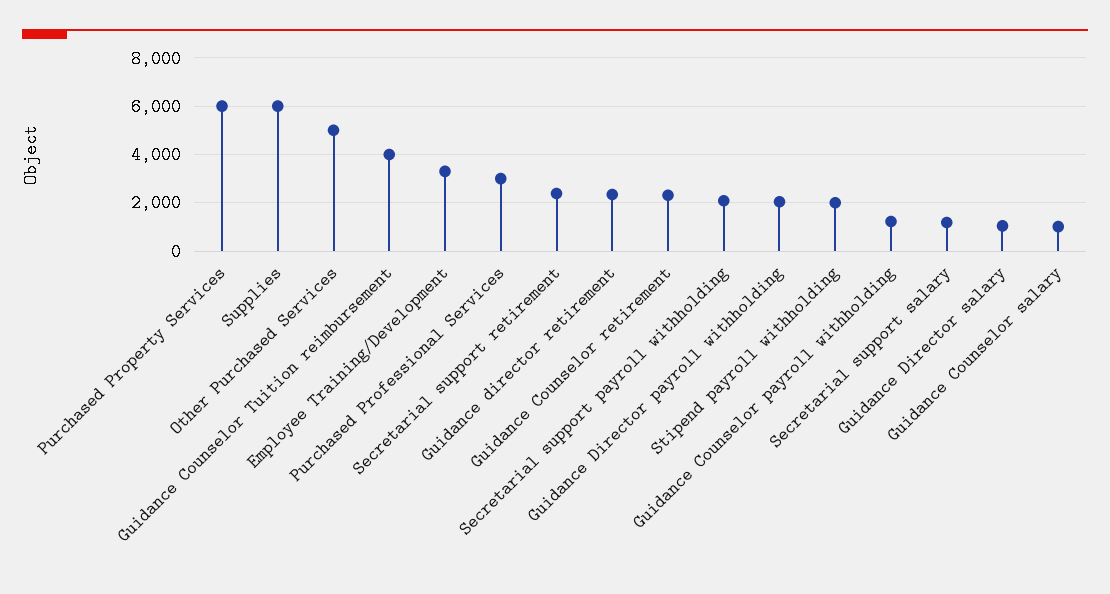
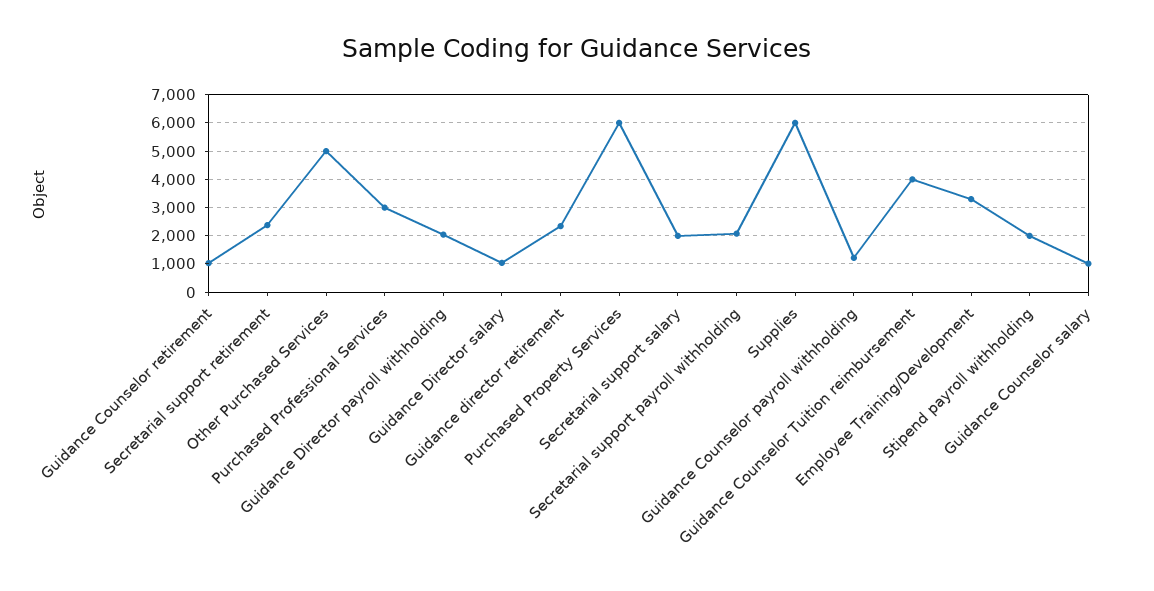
  {
    "Purchased Property Services": 6000,
    "Supplies": 6000,
    "Other Purchased Services": 5000,
    "Guidance Counselor Tuition reimbursement": 4000,
    "Employee Training/Development": 3250,
    "Purchased Professional Services": 3000,
    "Secretarial support retirement": 2500,
    "Guidance director retirement": 2250,
-   "Guidance Counselor retirement": 2250,
+   "Guidance Counselor retirement": 1000,
    "Secretarial support payroll withholding": 2000,
    "Guidance Director payroll withholding": 2000,
    "Stipend payroll withholding": 2000,
    "Guidance Counselor payroll withholding": 1250,
-   "Secretarial support salary": 1250,
+   "Secretarial support salary": 2000,
    "Guidance Director salary": 1000,
    "Guidance Counselor salary": 1000
  }

